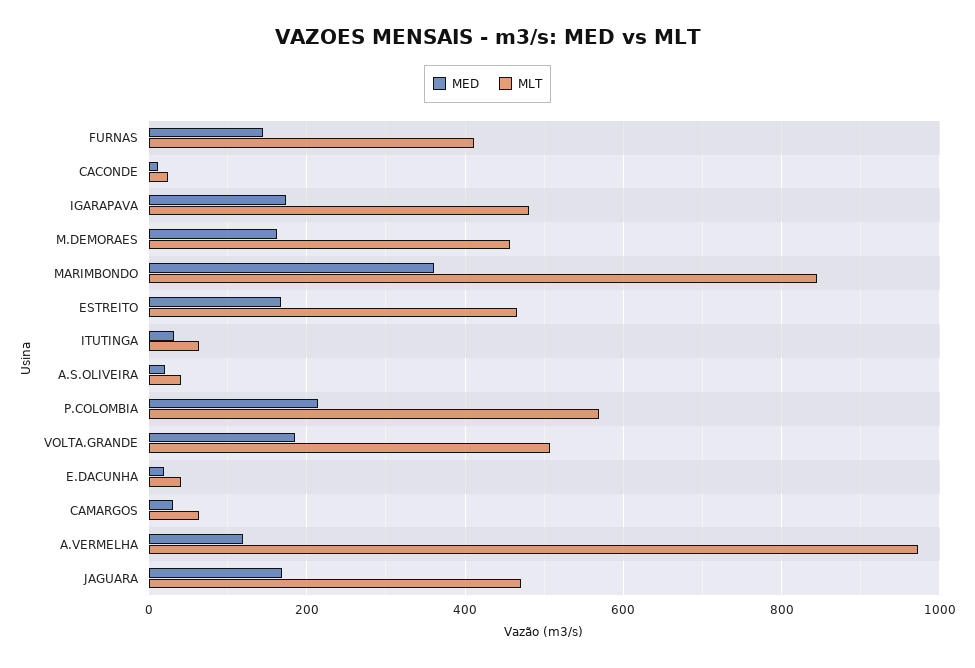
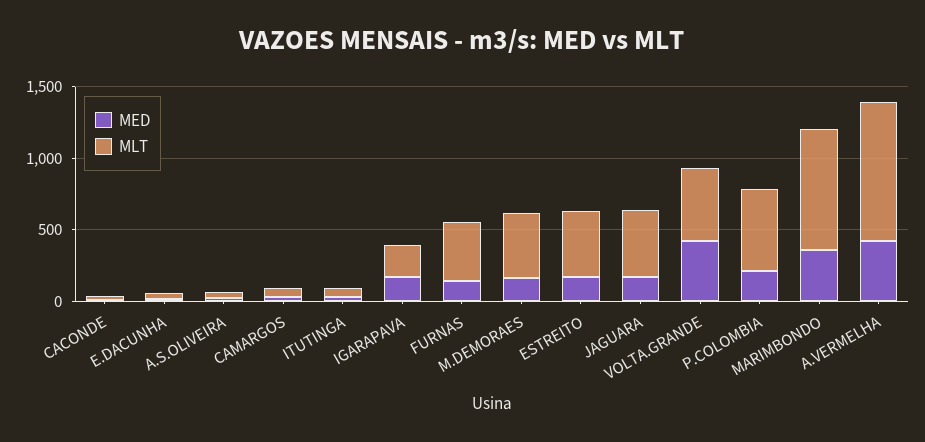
  {
    "MED": {
      "FURNAS": 140,
      "CACONDE": 20,
      "IGARAPAVA": 180,
      "M.DEMORAES": 160,
      "MARIMBONDO": 360,
      "ESTREITO": 160,
      "ITUTINGA": 40,
      "A.S.OLIVEIRA": 20,
      "P.COLOMBIA": 220,
-     "VOLTA.GRANDE": 180,
+     "VOLTA.GRANDE": 400,
      "E.DACUNHA": 20,
      "CAMARGOS": 40,
-     "A.VERMELHA": 120,
+     "A.VERMELHA": 400,
      "JAGUARA": 160
    },
    "MLT": {
      "FURNAS": 420,
      "CACONDE": 20,
-     "IGARAPAVA": 480,
+     "IGARAPAVA": 200,
      "M.DEMORAES": 460,
      "MARIMBONDO": 840,
      "ESTREITO": 460,
      "ITUTINGA": 60,
      "A.S.OLIVEIRA": 40,
      "P.COLOMBIA": 560,
      "VOLTA.GRANDE": 500,
      "E.DACUNHA": 40,
      "CAMARGOS": 60,
      "A.VERMELHA": 980,
      "JAGUARA": 480
    }
  }

